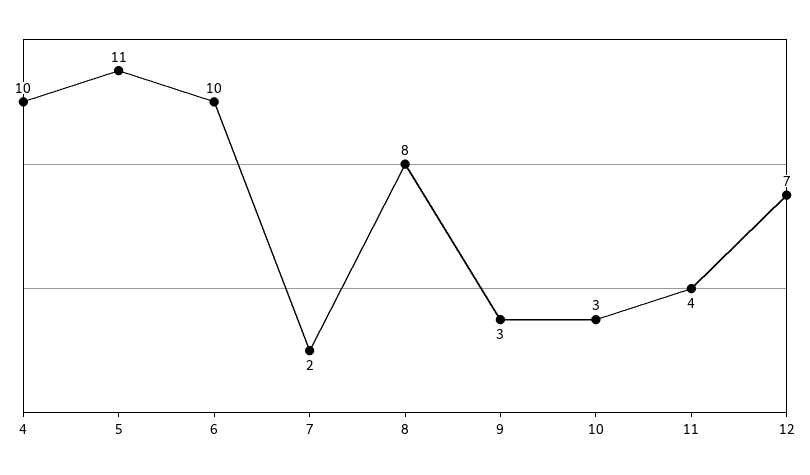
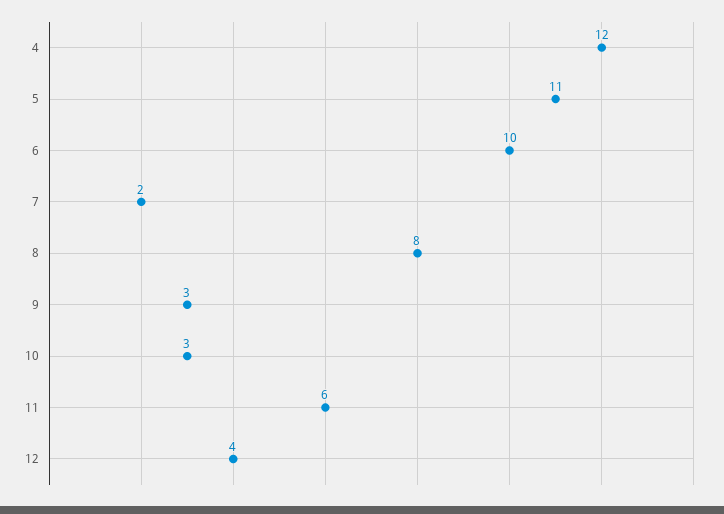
  {
-   "4": 10,
+   "4": 12,
    "5": 11,
    "6": 10,
    "7": 2,
    "8": 8,
    "9": 3,
    "10": 3,
-   "11": 4,
+   "11": 6,
-   "12": 7
+   "12": 4
  }

